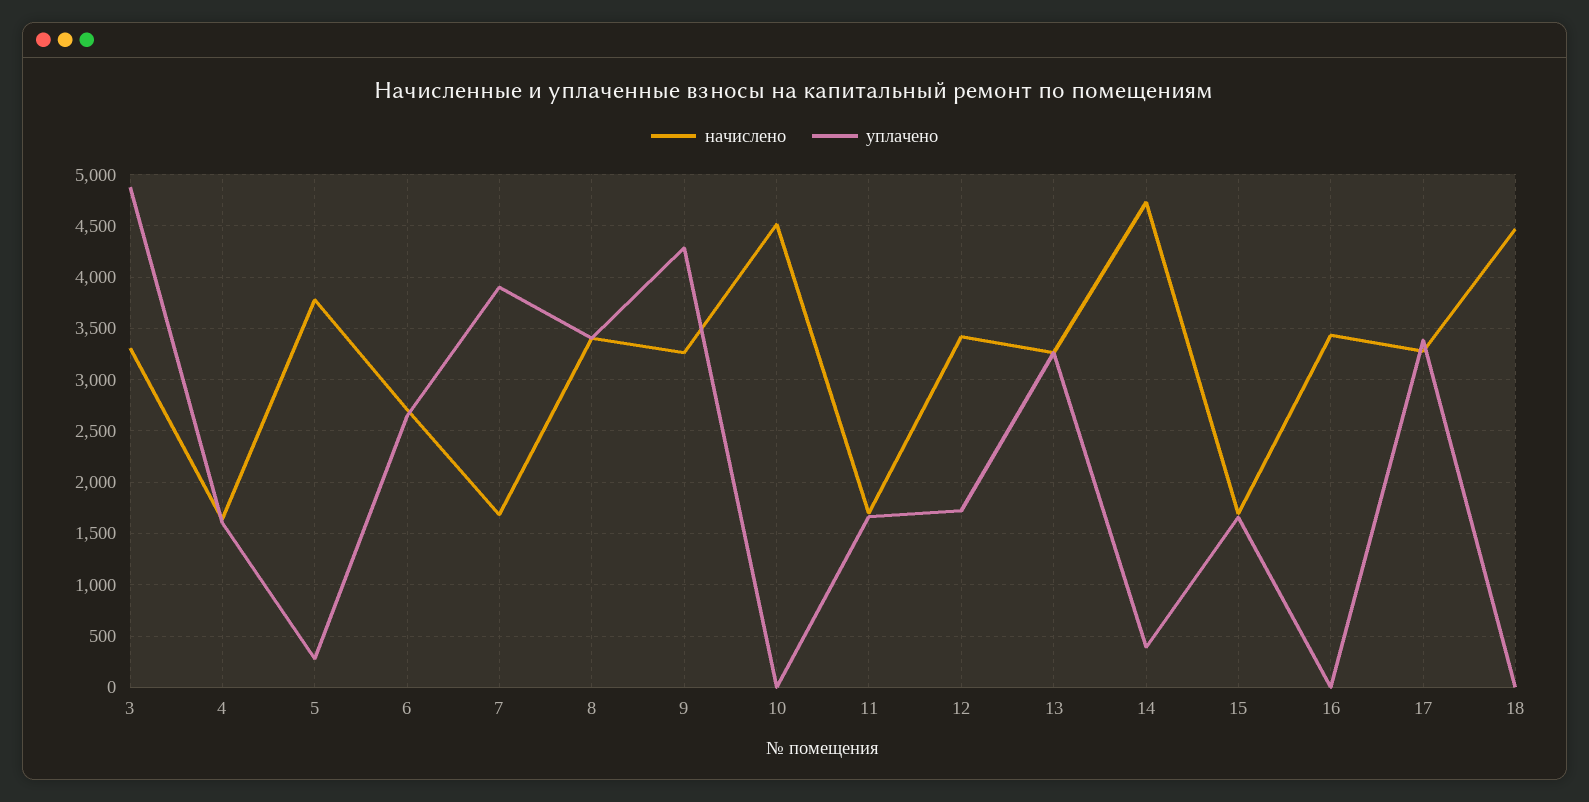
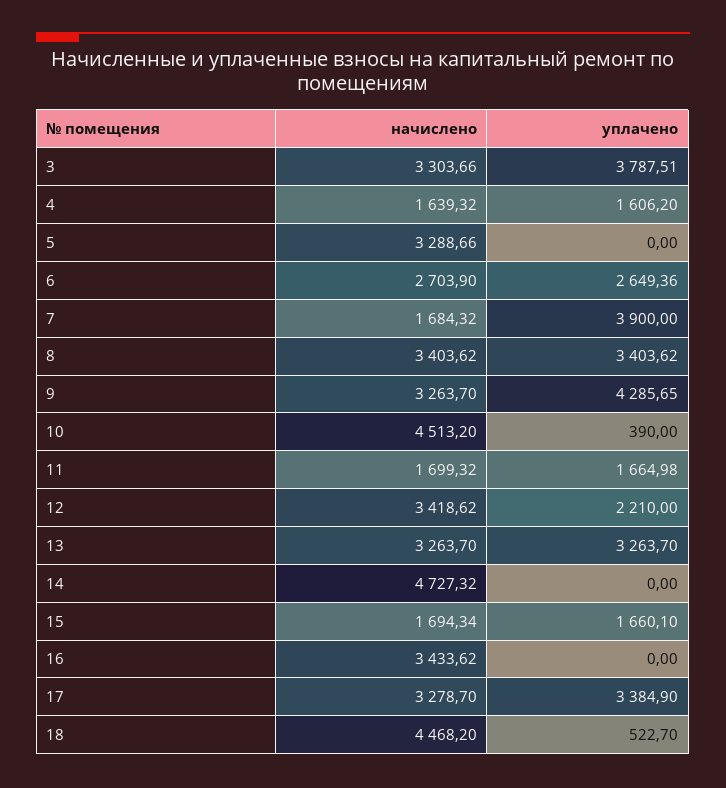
  {
    "начислено": {
      "3": 3303.66,
      "4": 1639.32,
-     "5": 3800,
+     "5": 3288.66,
      "6": 2703.9,
      "7": 1684.32,
      "8": 3403.62,
      "9": 3263.7,
      "10": 4513.2,
      "11": 1699.32,
      "12": 3418.62,
      "13": 3263.7,
      "14": 4727.32,
      "15": 1694.34,
      "16": 3433.62,
      "17": 3278.7,
      "18": 4468.2
    },
    "уплачено": {
-     "3": 4900,
+     "3": 3787.51,
      "4": 1606.2,
-     "5": 300,
+     "5": 0,
      "6": 2649.36,
      "7": 3900,
      "8": 3403.62,
      "9": 4285.65,
-     "10": 0,
+     "10": 390,
      "11": 1664.98,
-     "12": 1700,
+     "12": 2210,
      "13": 3263.7,
-     "14": 400,
+     "14": 0,
      "15": 1660.1,
      "16": 0,
      "17": 3384.9,
-     "18": 0
+     "18": 522.7
    }
  }

